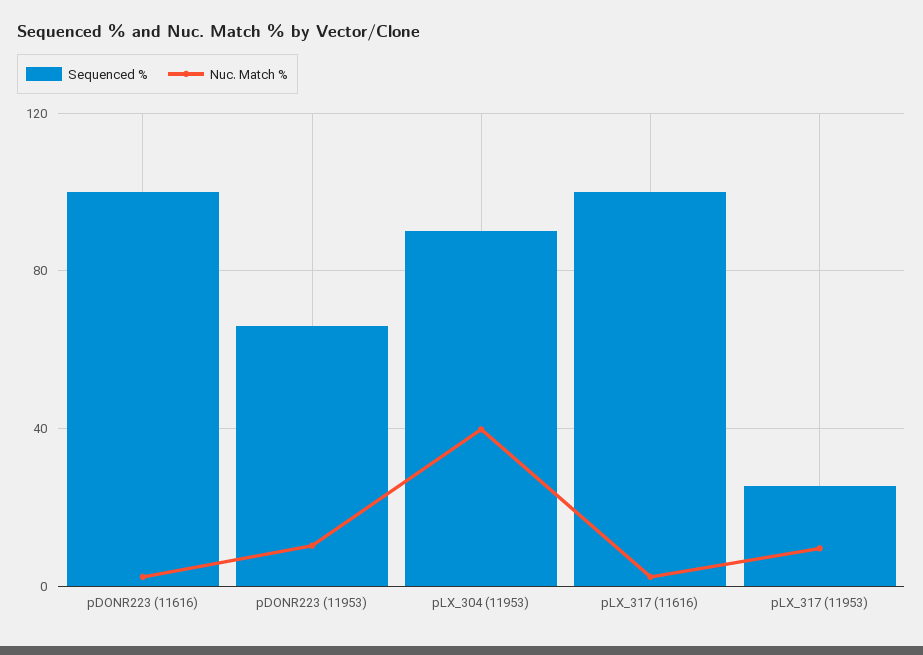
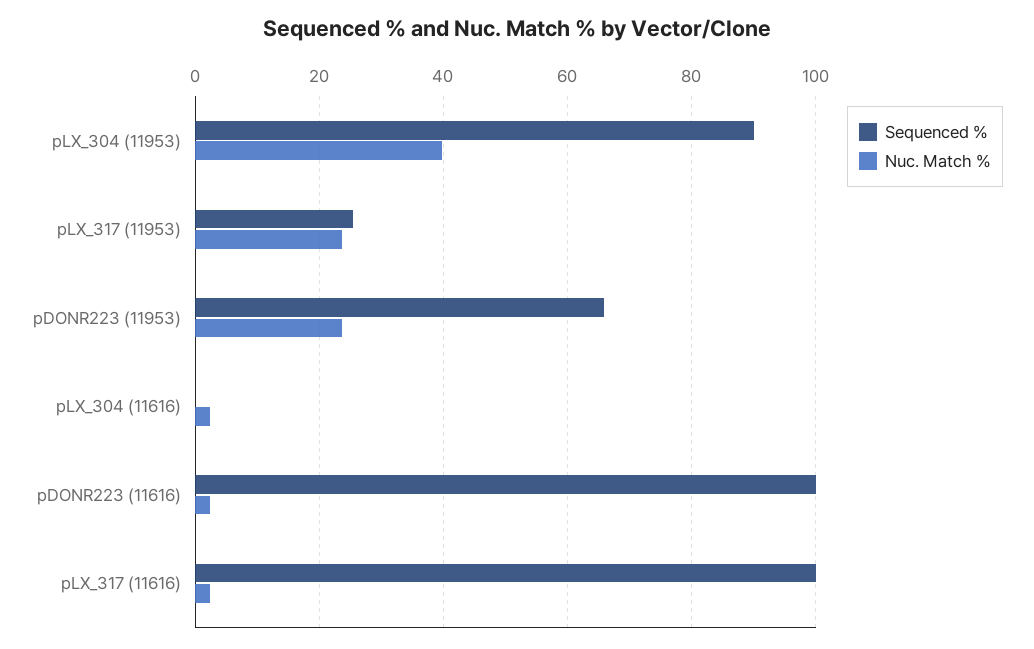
  {
    "Sequenced %": {
      "pDONR223 (11616)": 100,
      "pDONR223 (11953)": 66,
      "pLX_304 (11953)": 90,
      "pLX_317 (11616)": 100,
-     "pLX_317 (11953)": 26
+     "pLX_317 (11953)": 26,
+     "pLX_304 (11616)": 0
    },
    "Nuc. Match %": {
      "pDONR223 (11616)": 2,
-     "pDONR223 (11953)": 10,
+     "pDONR223 (11953)": 24,
      "pLX_304 (11953)": 40,
      "pLX_317 (11616)": 2,
-     "pLX_317 (11953)": 10
+     "pLX_317 (11953)": 24,
+     "pLX_304 (11616)": 2
    }
  }

